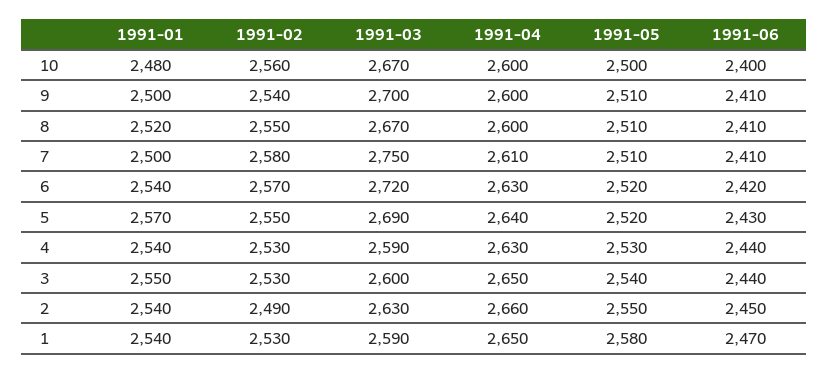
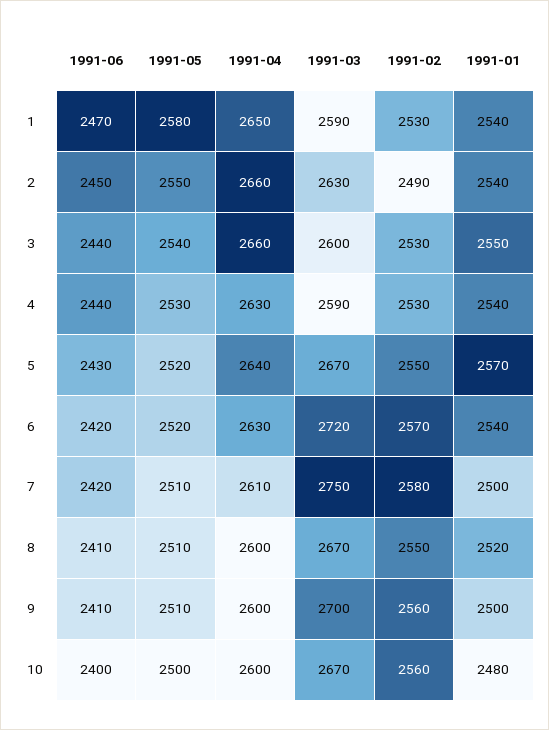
  {
    "1991-01": {
      "10": 2480,
      "9": 2500,
      "8": 2520,
      "7": 2500,
      "6": 2540,
      "5": 2570,
      "4": 2540,
      "3": 2550,
      "2": 2540,
      "1": 2540
    },
    "1991-02": {
      "10": 2560,
-     "9": 2540,
+     "9": 2560,
      "8": 2550,
      "7": 2580,
      "6": 2570,
      "5": 2550,
      "4": 2530,
      "3": 2530,
      "2": 2490,
      "1": 2530
    },
    "1991-03": {
      "10": 2670,
      "9": 2700,
      "8": 2670,
      "7": 2750,
      "6": 2720,
-     "5": 2690,
+     "5": 2670,
      "4": 2590,
      "3": 2600,
      "2": 2630,
      "1": 2590
    },
    "1991-04": {
      "10": 2600,
      "9": 2600,
      "8": 2600,
      "7": 2610,
      "6": 2630,
      "5": 2640,
      "4": 2630,
-     "3": 2650,
+     "3": 2660,
      "2": 2660,
      "1": 2650
    },
    "1991-05": {
      "10": 2500,
      "9": 2510,
      "8": 2510,
      "7": 2510,
      "6": 2520,
      "5": 2520,
      "4": 2530,
      "3": 2540,
      "2": 2550,
      "1": 2580
    },
    "1991-06": {
      "10": 2400,
      "9": 2410,
      "8": 2410,
-     "7": 2410,
+     "7": 2420,
      "6": 2420,
      "5": 2430,
      "4": 2440,
      "3": 2440,
      "2": 2450,
      "1": 2470
    }
  }

